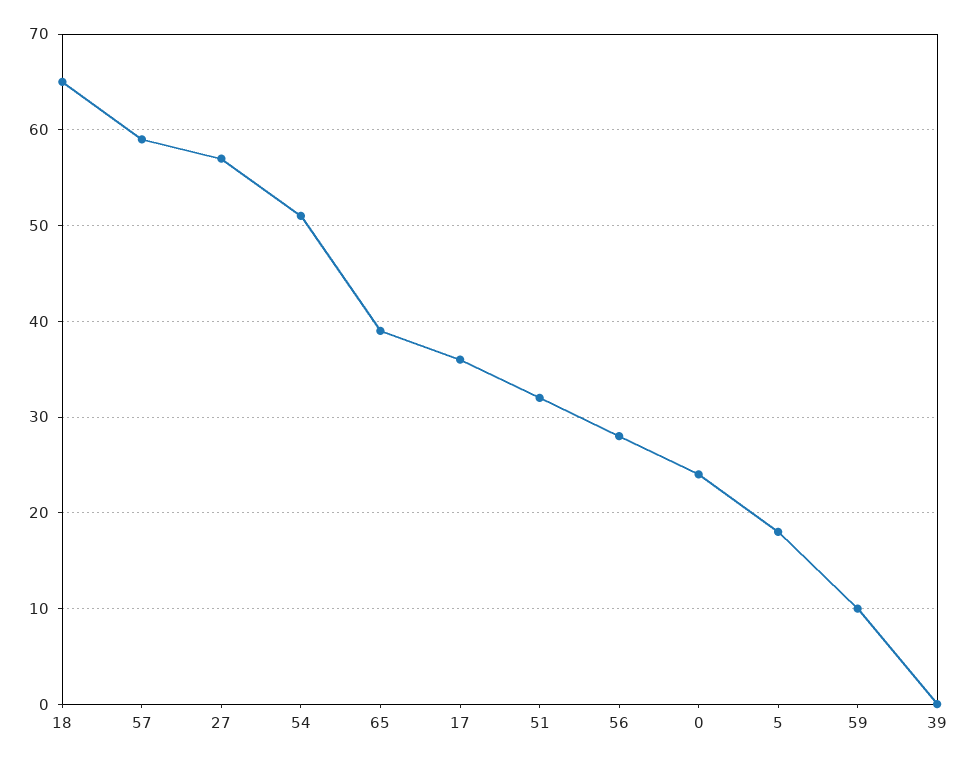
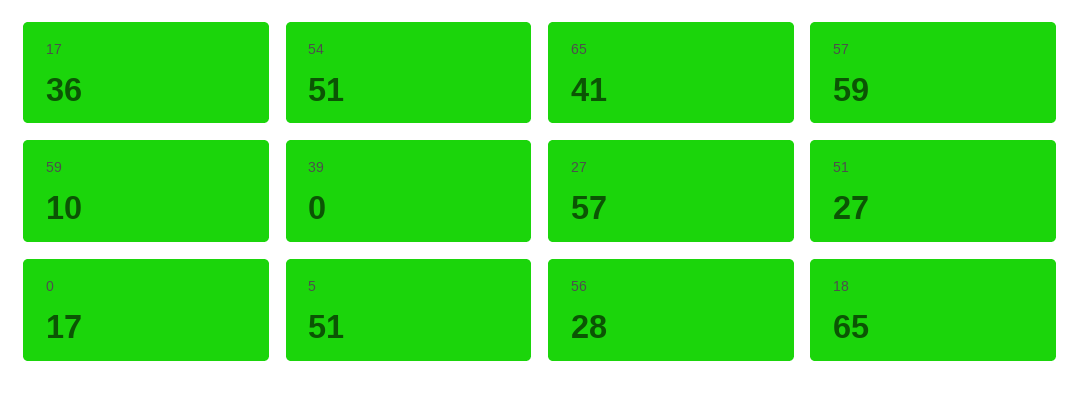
  {
    "18": 65,
    "57": 59,
    "27": 57,
    "54": 51,
-   "65": 39,
+   "65": 41,
    "17": 36,
-   "51": 32,
+   "51": 27,
    "56": 28,
-   "0": 24,
+   "0": 17,
-   "5": 18,
+   "5": 51,
    "59": 10,
    "39": 0
  }

